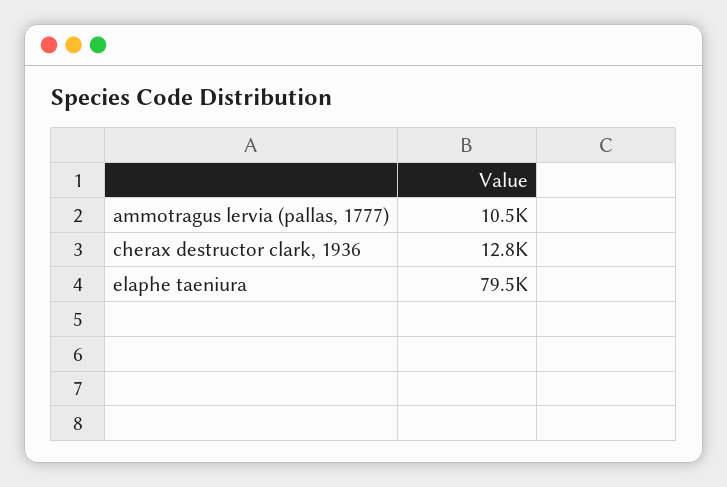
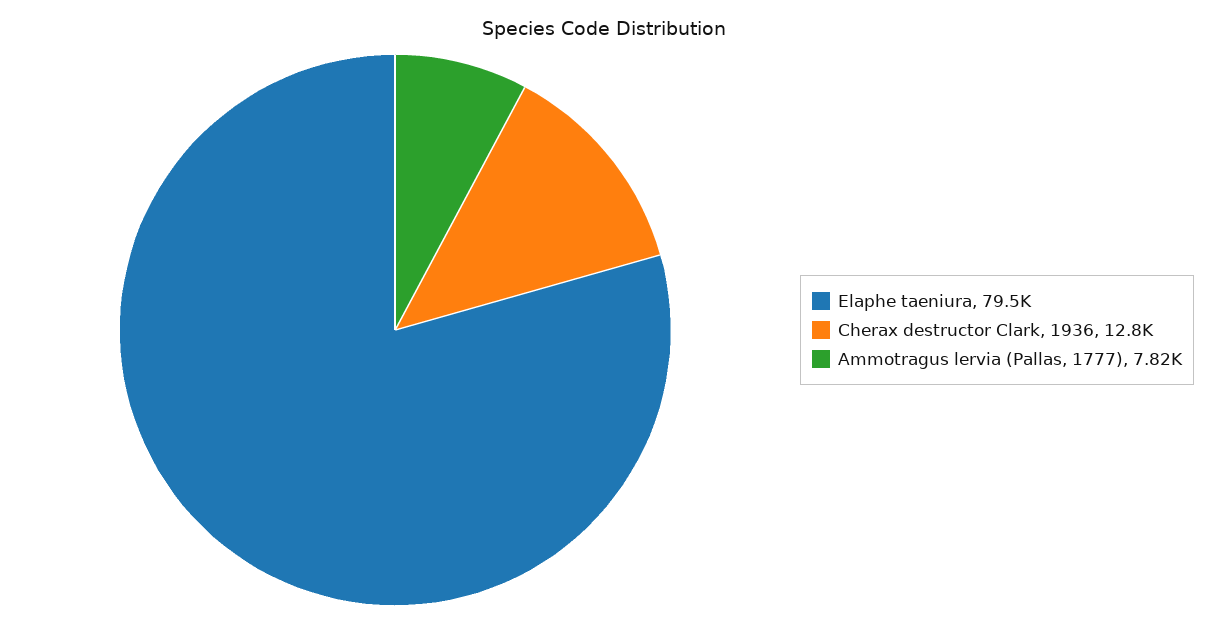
  {
-   "ammotragus lervia (pallas, 1777)": 10500,
+   "ammotragus lervia (pallas, 1777)": 7820,
    "cherax destructor clark, 1936": 12800,
    "elaphe taeniura": 79500
  }

